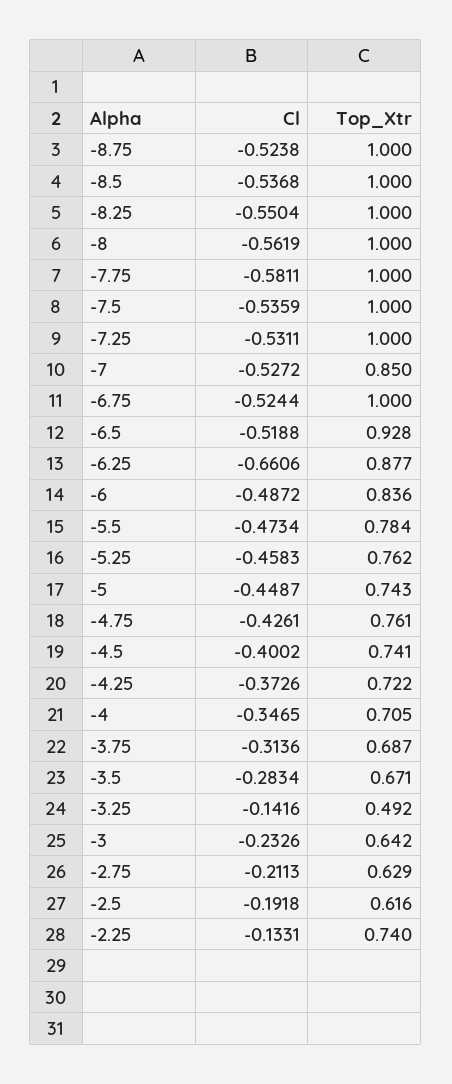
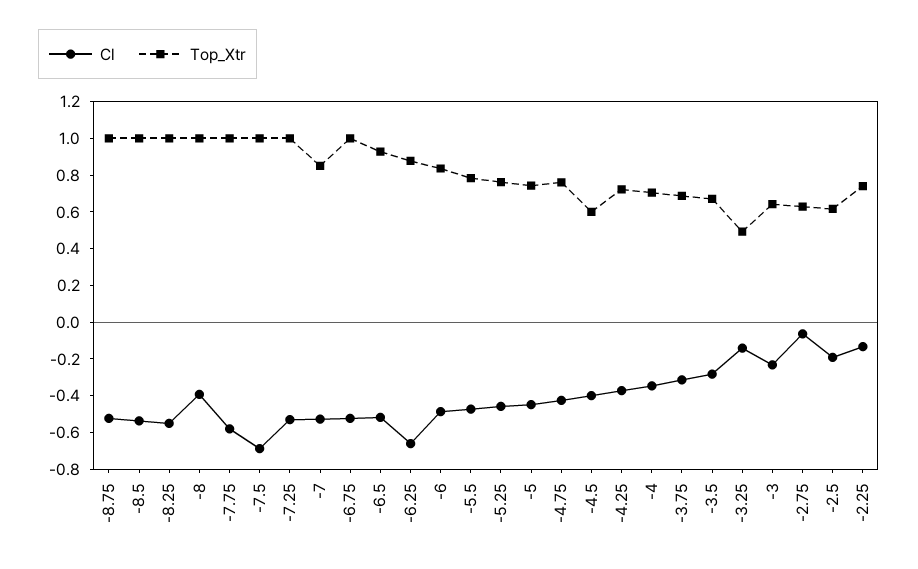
  {
    "Cl": {
      "-8.75": -0.5238,
      "-8.5": -0.5368,
      "-8.25": -0.5504,
-     "-8": -0.5619,
+     "-8": -0.4,
      "-7.75": -0.5811,
-     "-7.5": -0.5359,
+     "-7.5": -0.7,
      "-7.25": -0.5311,
      "-7": -0.5272,
      "-6.75": -0.5244,
      "-6.5": -0.5188,
      "-6.25": -0.6606,
      "-6": -0.4872,
      "-5.5": -0.4734,
      "-5.25": -0.4583,
      "-5": -0.4487,
      "-4.75": -0.4261,
      "-4.5": -0.4002,
      "-4.25": -0.3726,
      "-4": -0.3465,
      "-3.75": -0.3136,
      "-3.5": -0.2834,
      "-3.25": -0.1416,
      "-3": -0.2326,
-     "-2.75": -0.2113,
+     "-2.75": -0.05,
      "-2.5": -0.1918,
      "-2.25": -0.1331
    },
    "Top_Xtr": {
      "-8.75": 1,
      "-8.5": 1,
      "-8.25": 1,
      "-8": 1,
      "-7.75": 1,
      "-7.5": 1,
      "-7.25": 1,
      "-7": 0.85,
      "-6.75": 1,
      "-6.5": 0.928,
      "-6.25": 0.877,
      "-6": 0.836,
      "-5.5": 0.784,
      "-5.25": 0.762,
      "-5": 0.743,
      "-4.75": 0.761,
-     "-4.5": 0.741,
+     "-4.5": 0.6,
      "-4.25": 0.722,
      "-4": 0.705,
      "-3.75": 0.687,
      "-3.5": 0.671,
      "-3.25": 0.492,
      "-3": 0.642,
      "-2.75": 0.629,
      "-2.5": 0.616,
      "-2.25": 0.74
    }
  }

